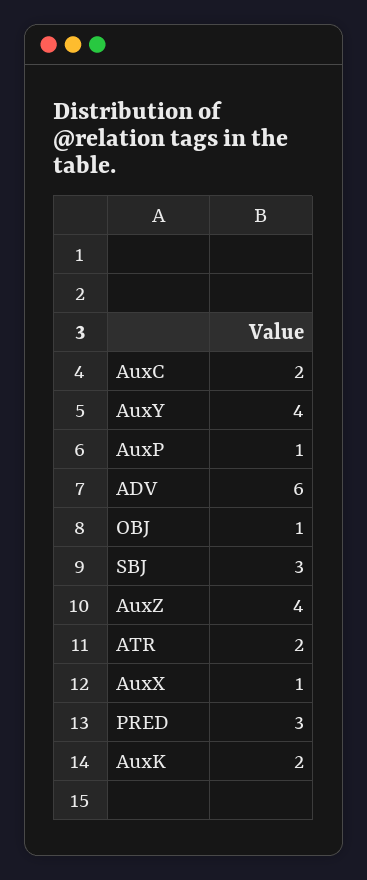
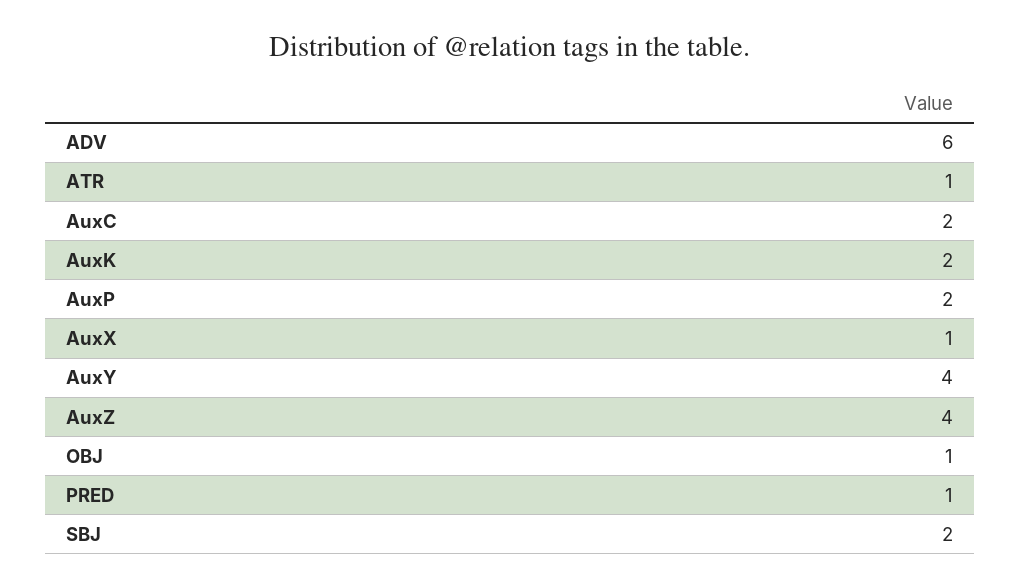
  {
    "AuxC": 2,
    "AuxY": 4,
-   "AuxP": 1,
+   "AuxP": 2,
    "ADV": 6,
    "OBJ": 1,
-   "SBJ": 3,
+   "SBJ": 2,
    "AuxZ": 4,
-   "ATR": 2,
+   "ATR": 1,
    "AuxX": 1,
-   "PRED": 3,
+   "PRED": 1,
    "AuxK": 2
  }

